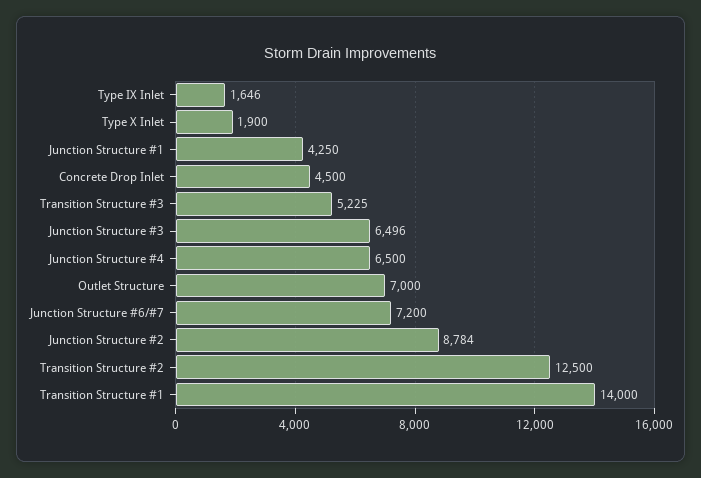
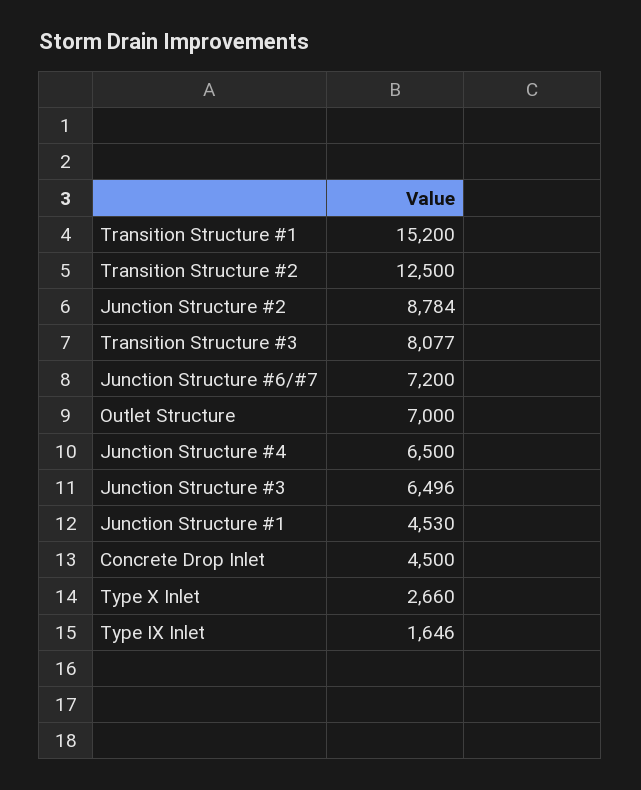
  {
    "Type IX Inlet": 1646,
-   "Type X Inlet": 1900,
+   "Type X Inlet": 2660,
-   "Junction Structure #1": 4250,
+   "Junction Structure #1": 4530,
    "Concrete Drop Inlet": 4500,
-   "Transition Structure #3": 5225,
+   "Transition Structure #3": 8077,
    "Junction Structure #3": 6496,
    "Junction Structure #4": 6500,
    "Outlet Structure": 7000,
    "Junction Structure #6/#7": 7200,
    "Junction Structure #2": 8784,
    "Transition Structure #2": 12500,
-   "Transition Structure #1": 14000
+   "Transition Structure #1": 15200
  }

